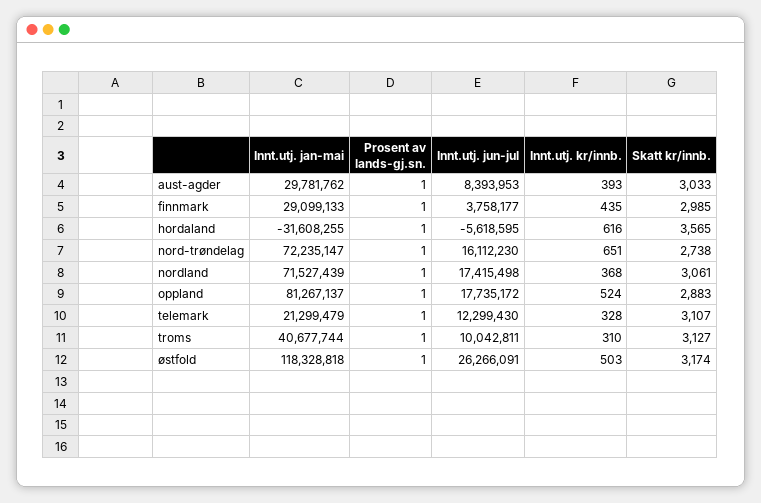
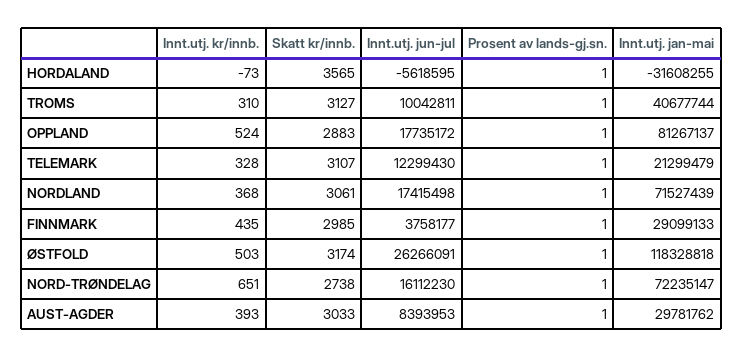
  {
    "Innt.utj. jan-mai": {
      "aust-agder": 29781762,
      "finnmark": 29099133,
      "hordaland": -31608255,
      "nord-trøndelag": 72235147,
      "nordland": 71527439,
      "oppland": 81267137,
      "telemark": 21299479,
      "troms": 40677744,
      "østfold": 118328818
    },
    "Prosent av lands-gj.sn.": {
      "aust-agder": 1,
      "finnmark": 1,
      "hordaland": 1,
      "nord-trøndelag": 1,
      "nordland": 1,
      "oppland": 1,
      "telemark": 1,
      "troms": 1,
      "østfold": 1
    },
    "Innt.utj. jun-jul": {
      "aust-agder": 8393953,
      "finnmark": 3758177,
      "hordaland": -5618595,
      "nord-trøndelag": 16112230,
      "nordland": 17415498,
      "oppland": 17735172,
      "telemark": 12299430,
      "troms": 10042811,
      "østfold": 26266091
    },
    "Innt.utj. kr/innb.": {
      "aust-agder": 393,
      "finnmark": 435,
-     "hordaland": 616,
+     "hordaland": -73,
      "nord-trøndelag": 651,
      "nordland": 368,
      "oppland": 524,
      "telemark": 328,
      "troms": 310,
      "østfold": 503
    },
    "Skatt kr/innb.": {
      "aust-agder": 3033,
      "finnmark": 2985,
      "hordaland": 3565,
      "nord-trøndelag": 2738,
      "nordland": 3061,
      "oppland": 2883,
      "telemark": 3107,
      "troms": 3127,
      "østfold": 3174
    }
  }

